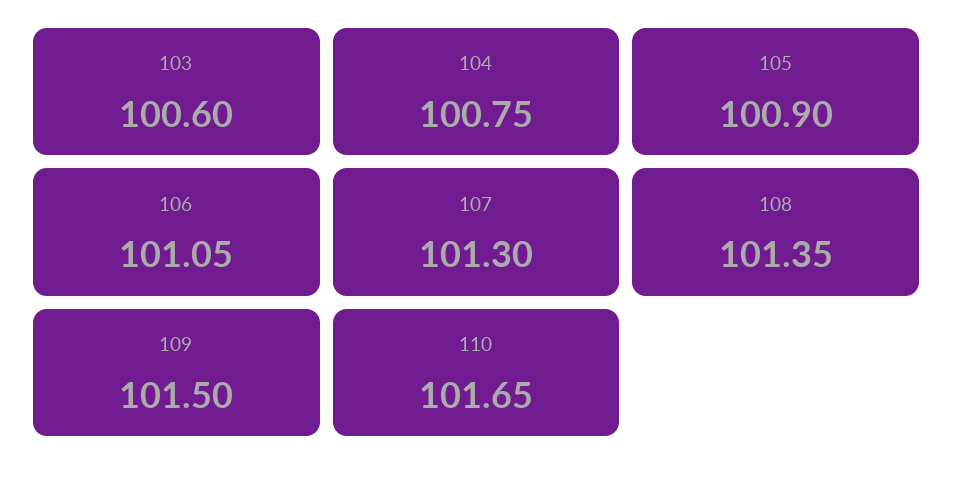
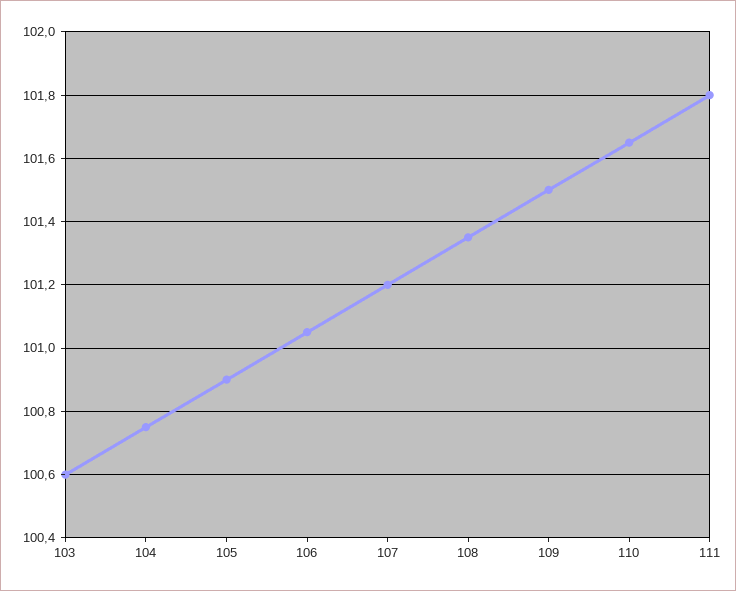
  {
    "103": 100.6,
    "104": 100.75,
    "105": 100.9,
    "106": 101.05,
-   "107": 101.3,
+   "107": 101.2,
    "108": 101.35,
    "109": 101.5,
-   "110": 101.65
+   "110": 101.65,
+   "111": 101.8
  }

